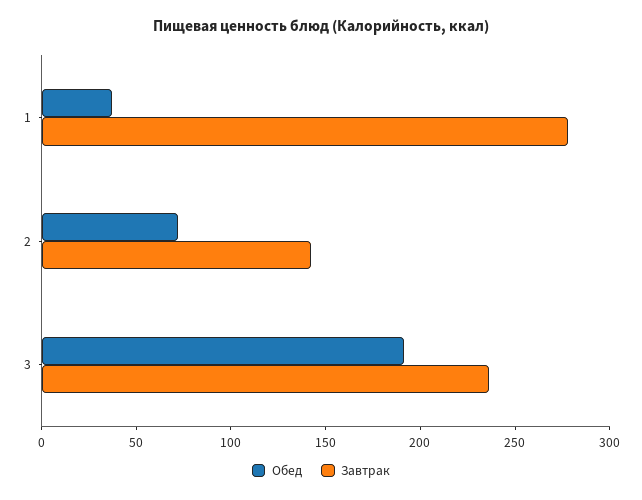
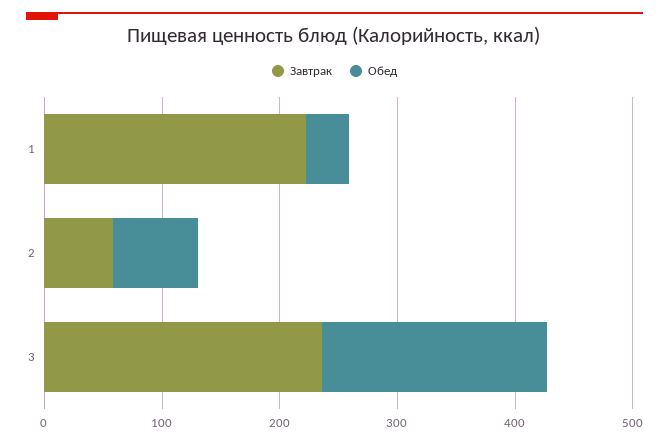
  {
    "Обед": {
      "1": 40,
      "2": 70,
      "3": 190
    },
    "Завтрак": {
-     "1": 280,
+     "1": 220,
-     "2": 140,
+     "2": 60,
      "3": 240
    }
  }

